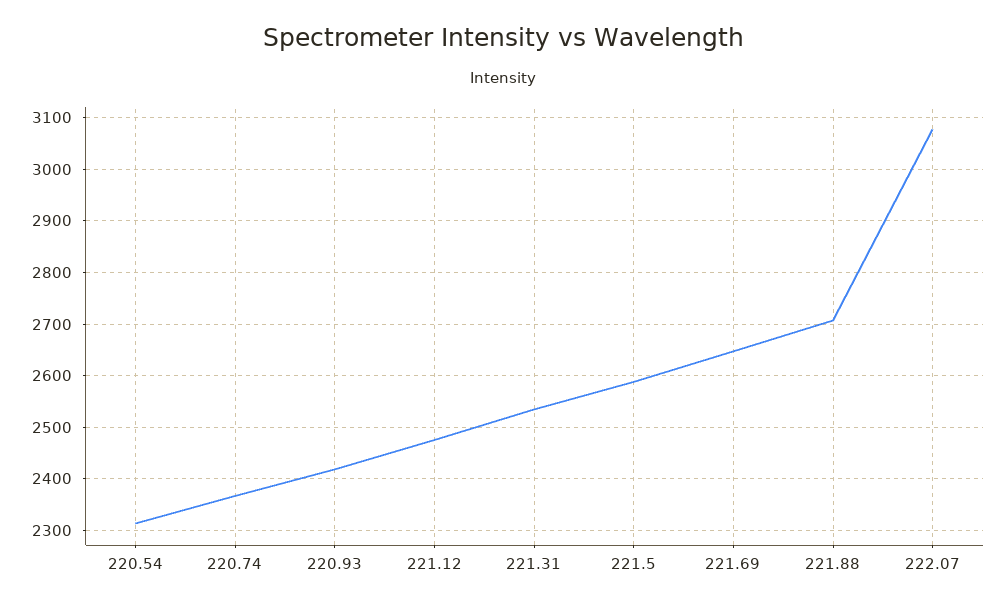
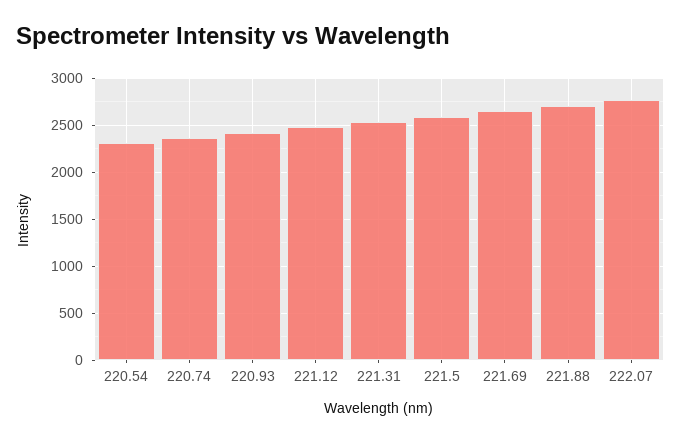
  {
    "220.54": 2320,
    "220.74": 2360,
    "220.93": 2420,
    "221.12": 2480,
    "221.31": 2540,
    "221.5": 2580,
    "221.69": 2640,
    "221.88": 2700,
-   "222.07": 3080
+   "222.07": 2800
  }

